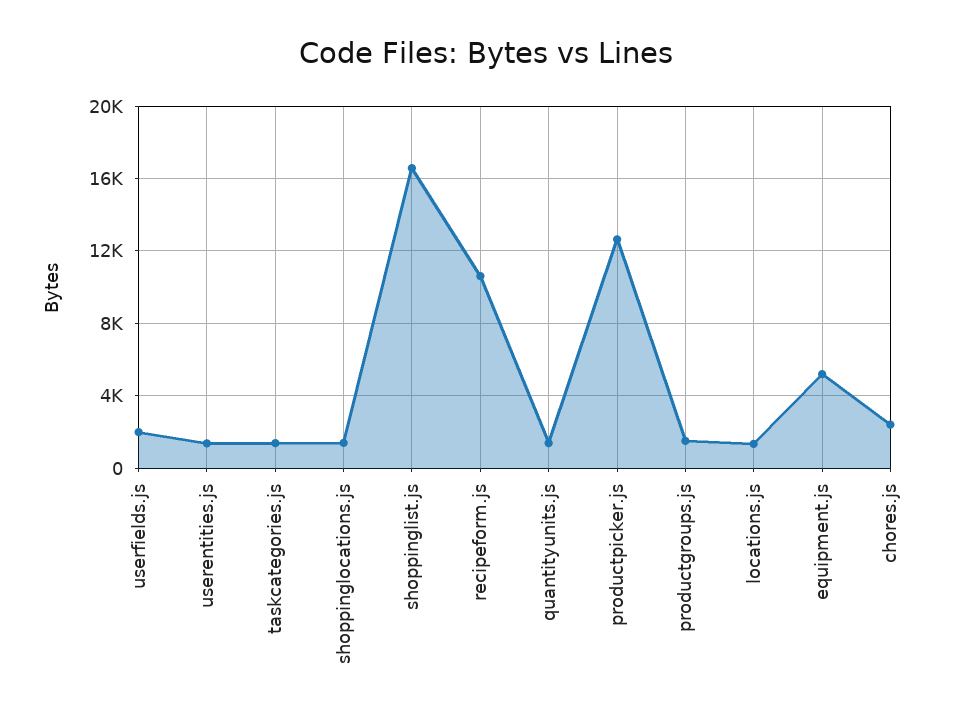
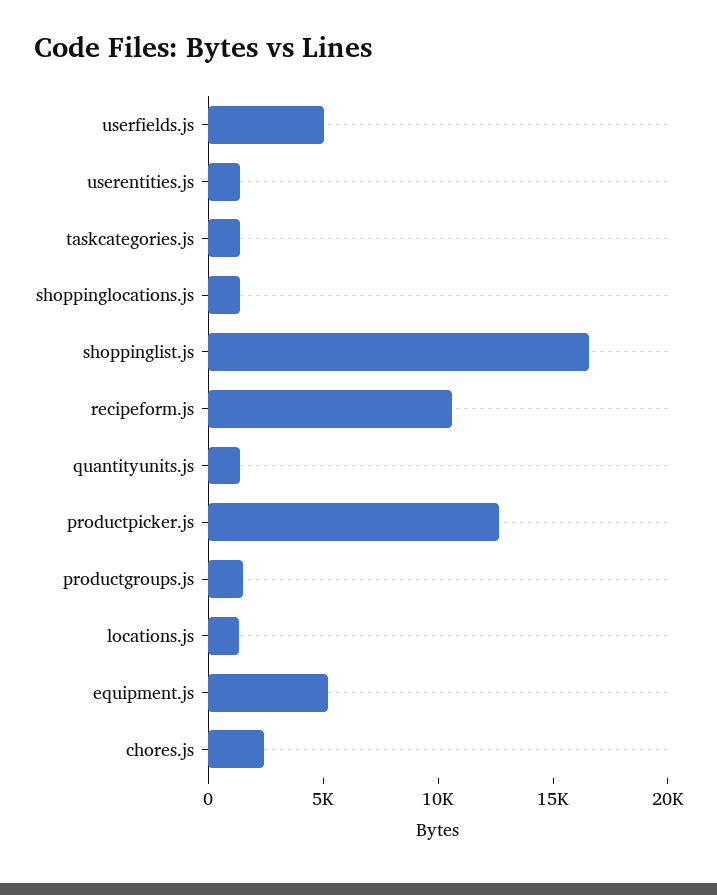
  {
-   "userfields.js": 2000,
+   "userfields.js": 5000,
    "userentities.js": 1500,
    "taskcategories.js": 1500,
    "shoppinglocations.js": 1500,
    "shoppinglist.js": 16500,
    "recipeform.js": 10500,
    "quantityunits.js": 1500,
    "productpicker.js": 12500,
    "productgroups.js": 1500,
    "locations.js": 1500,
    "equipment.js": 5000,
    "chores.js": 2500
  }

